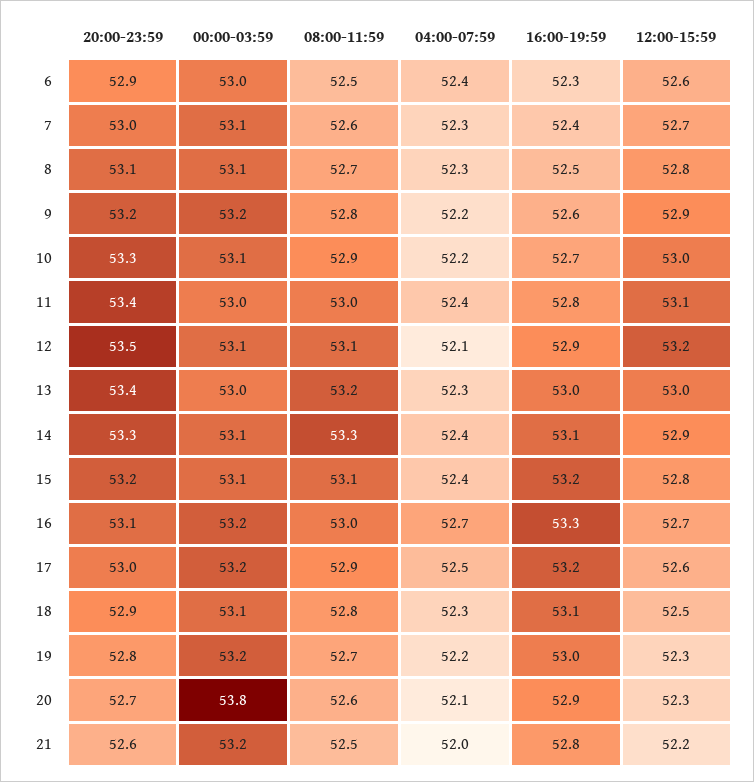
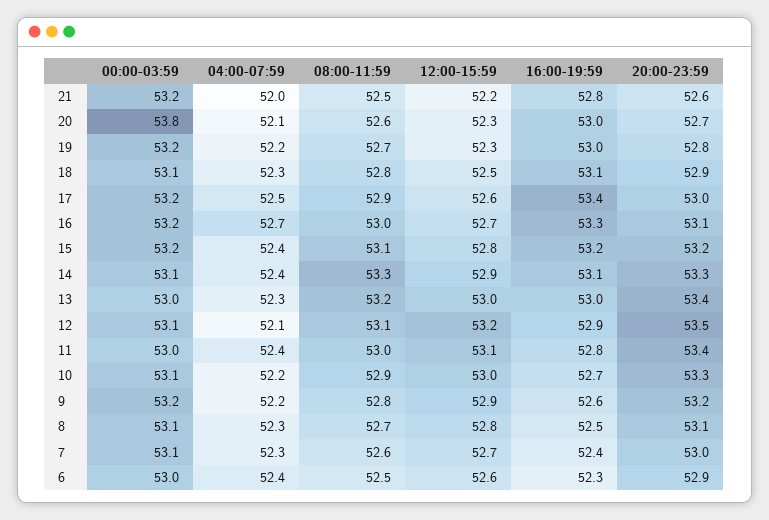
  {
    "20:00-23:59": {
      "6": 52.9,
      "7": 53,
      "8": 53.1,
      "9": 53.2,
      "10": 53.3,
      "11": 53.4,
      "12": 53.5,
      "13": 53.4,
      "14": 53.3,
      "15": 53.2,
      "16": 53.1,
      "17": 53,
      "18": 52.9,
      "19": 52.8,
      "20": 52.7,
      "21": 52.6
    },
    "00:00-03:59": {
      "6": 53,
      "7": 53.1,
      "8": 53.1,
      "9": 53.2,
      "10": 53.1,
      "11": 53,
      "12": 53.1,
      "13": 53,
      "14": 53.1,
-     "15": 53.1,
+     "15": 53.2,
      "16": 53.2,
      "17": 53.2,
      "18": 53.1,
      "19": 53.2,
      "20": 53.8,
      "21": 53.2
    },
    "08:00-11:59": {
      "6": 52.5,
      "7": 52.6,
      "8": 52.7,
      "9": 52.8,
      "10": 52.9,
      "11": 53,
      "12": 53.1,
      "13": 53.2,
      "14": 53.3,
      "15": 53.1,
      "16": 53,
      "17": 52.9,
      "18": 52.8,
      "19": 52.7,
      "20": 52.6,
      "21": 52.5
    },
    "04:00-07:59": {
      "6": 52.4,
      "7": 52.3,
      "8": 52.3,
      "9": 52.2,
      "10": 52.2,
      "11": 52.4,
      "12": 52.1,
      "13": 52.3,
      "14": 52.4,
      "15": 52.4,
      "16": 52.7,
      "17": 52.5,
      "18": 52.3,
      "19": 52.2,
      "20": 52.1,
      "21": 52
    },
    "16:00-19:59": {
      "6": 52.3,
      "7": 52.4,
      "8": 52.5,
      "9": 52.6,
      "10": 52.7,
      "11": 52.8,
      "12": 52.9,
      "13": 53,
      "14": 53.1,
      "15": 53.2,
      "16": 53.3,
-     "17": 53.2,
+     "17": 53.4,
      "18": 53.1,
      "19": 53,
-     "20": 52.9,
+     "20": 53,
      "21": 52.8
    },
    "12:00-15:59": {
      "6": 52.6,
      "7": 52.7,
      "8": 52.8,
      "9": 52.9,
      "10": 53,
      "11": 53.1,
      "12": 53.2,
      "13": 53,
      "14": 52.9,
      "15": 52.8,
      "16": 52.7,
      "17": 52.6,
      "18": 52.5,
      "19": 52.3,
      "20": 52.3,
      "21": 52.2
    }
  }

